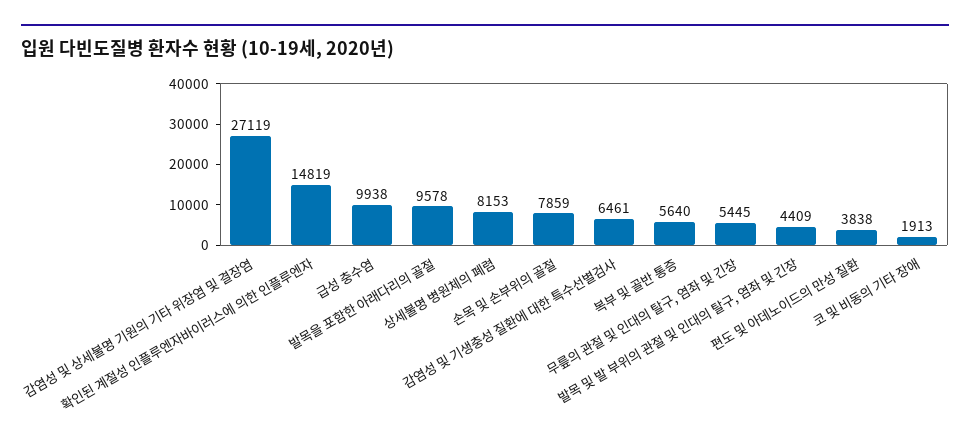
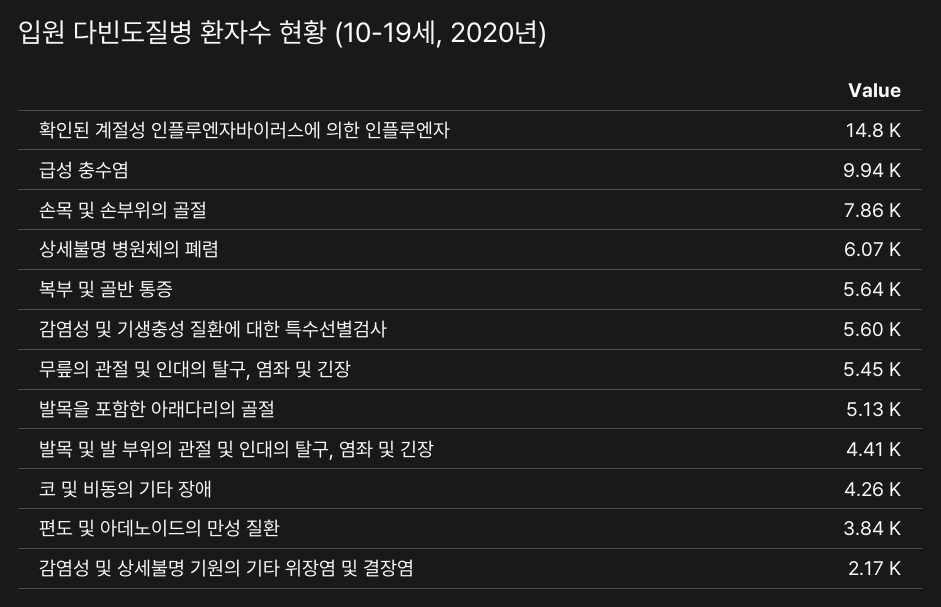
  {
-   "감염성 및 상세불명 기원의 기타 위장염 및 결장염": 27119,
+   "감염성 및 상세불명 기원의 기타 위장염 및 결장염": 2170,
    "확인된 계절성 인플루엔자바이러스에 의한 인플루엔자": 14819,
    "급성 충수염": 9938,
-   "발목을 포함한 아래다리의 골절": 9578,
+   "발목을 포함한 아래다리의 골절": 5130,
-   "상세불명 병원체의 폐렴": 8153,
+   "상세불명 병원체의 폐렴": 6070,
    "손목 및 손부위의 골절": 7859,
-   "감염성 및 기생충성 질환에 대한 특수선별검사": 6461,
+   "감염성 및 기생충성 질환에 대한 특수선별검사": 5600,
    "복부 및 골반 통증": 5640,
    "무릎의 관절 및 인대의 탈구, 염좌 및 긴장": 5445,
    "발목 및 발 부위의 관절 및 인대의 탈구, 염좌 및 긴장": 4409,
    "편도 및 아데노이드의 만성 질환": 3838,
-   "코 및 비동의 기타 장애": 1913
+   "코 및 비동의 기타 장애": 4260
  }

